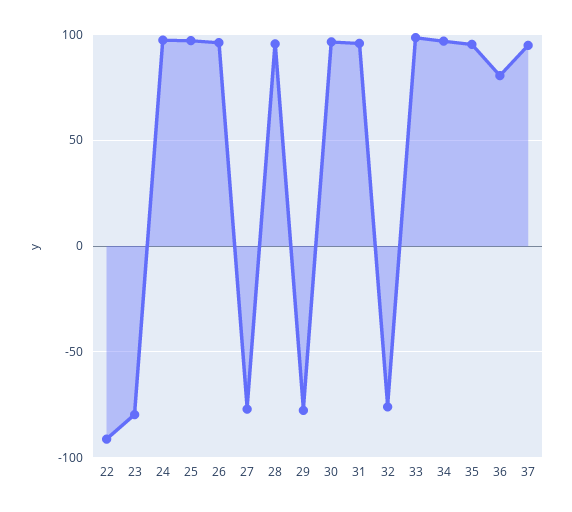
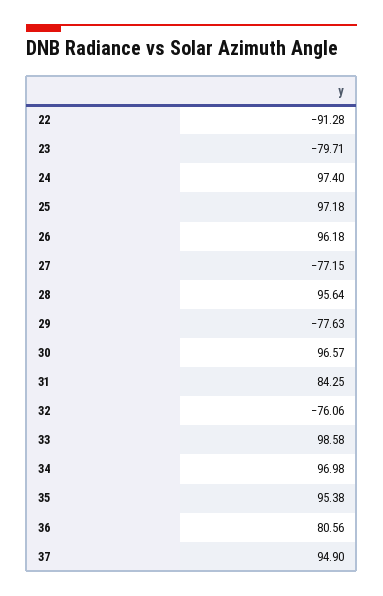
  {
    "22": -91.28,
    "23": -79.71,
    "24": 97.4,
    "25": 97.18,
    "26": 96.18,
    "27": -77.15,
    "28": 95.64,
    "29": -77.63,
    "30": 96.57,
-   "31": 95,
+   "31": 84.25,
    "32": -76.06,
    "33": 98.58,
    "34": 96.98,
    "35": 95.38,
    "36": 80.56,
    "37": 94.9
  }

